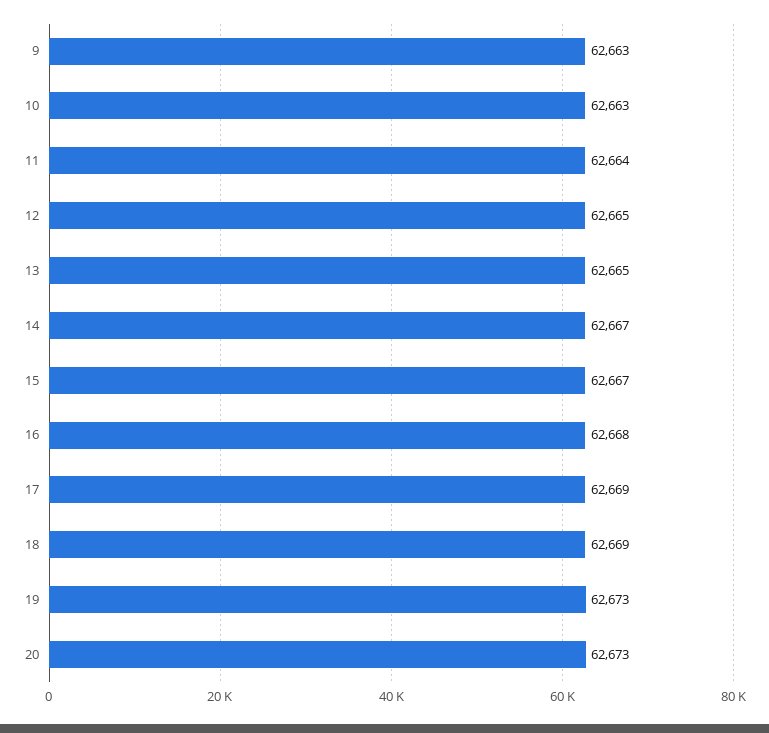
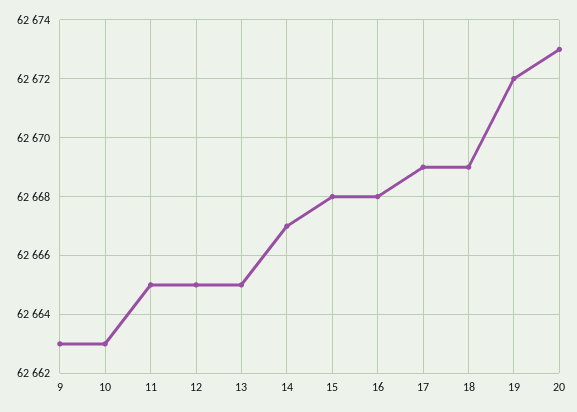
  {
    "9": 62663,
    "10": 62663,
-   "11": 62664,
+   "11": 62665,
    "12": 62665,
    "13": 62665,
    "14": 62667,
-   "15": 62667,
+   "15": 62668,
    "16": 62668,
    "17": 62669,
    "18": 62669,
-   "19": 62673,
+   "19": 62672,
    "20": 62673
  }

